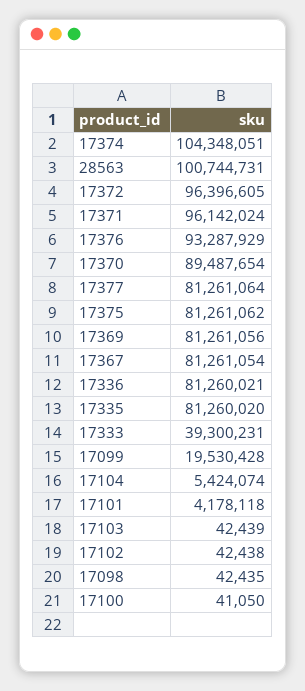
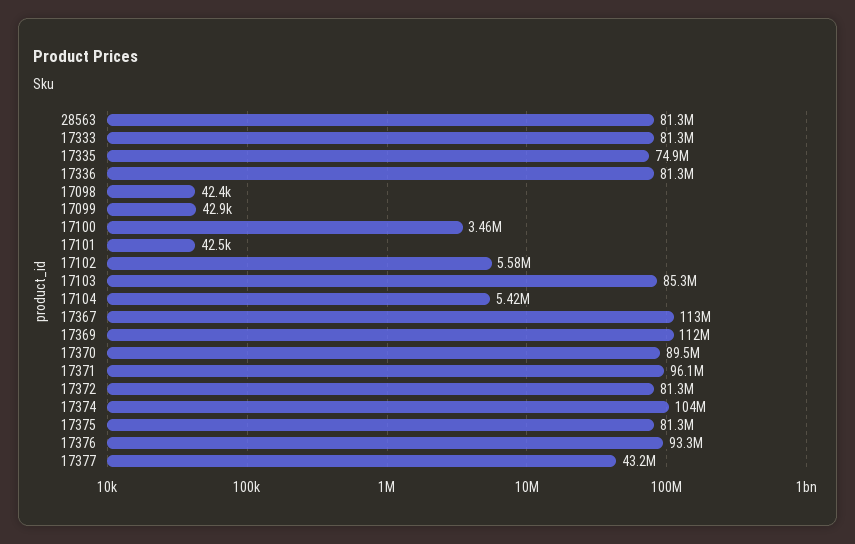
  {
    "17374": 104348051,
-   "28563": 100744731,
+   "28563": 81300000,
-   "17372": 96396605,
+   "17372": 81300000,
    "17371": 96142024,
    "17376": 93287929,
    "17370": 89487654,
-   "17377": 81261064,
+   "17377": 43200000,
    "17375": 81261062,
-   "17369": 81261056,
+   "17369": 112000000,
-   "17367": 81261054,
+   "17367": 113000000,
    "17336": 81260021,
-   "17335": 81260020,
+   "17335": 74900000,
-   "17333": 39300231,
+   "17333": 81300000,
-   "17099": 19530428,
+   "17099": 42900,
    "17104": 5424074,
-   "17101": 4178118,
+   "17101": 42500,
-   "17103": 42439,
+   "17103": 85300000,
-   "17102": 42438,
+   "17102": 5580000,
    "17098": 42435,
-   "17100": 41050
+   "17100": 3460000
  }

